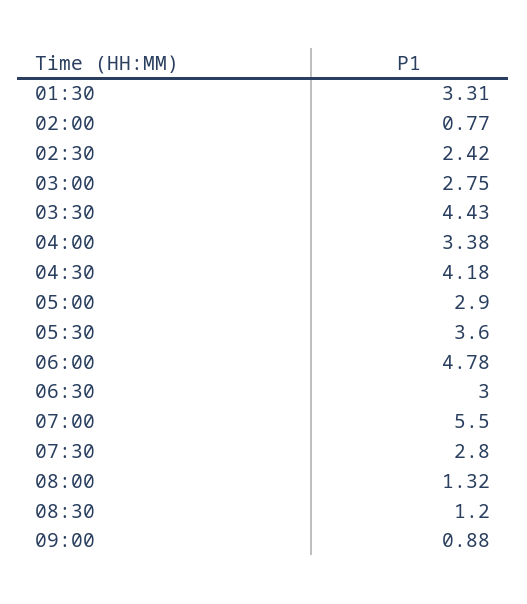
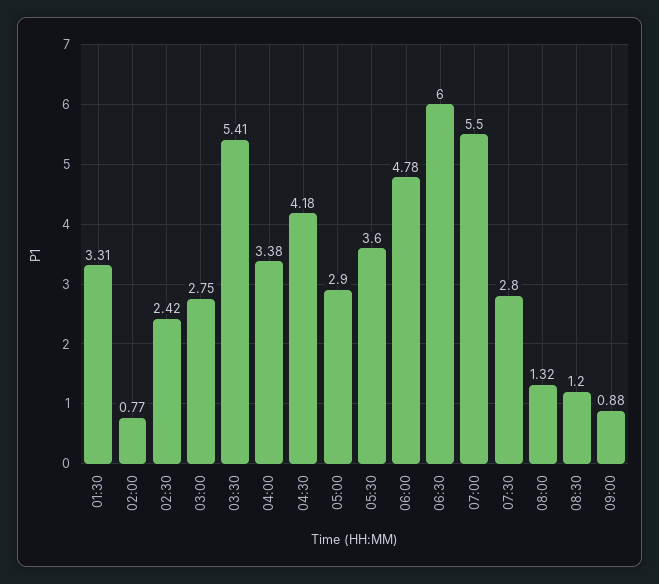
  {
    "01:30": 3.31,
    "02:00": 0.77,
    "02:30": 2.42,
    "03:00": 2.75,
-   "03:30": 4.43,
+   "03:30": 5.41,
    "04:00": 3.38,
    "04:30": 4.18,
    "05:00": 2.9,
    "05:30": 3.6,
    "06:00": 4.78,
-   "06:30": 3,
+   "06:30": 6,
    "07:00": 5.5,
    "07:30": 2.8,
    "08:00": 1.32,
    "08:30": 1.2,
    "09:00": 0.88
  }

